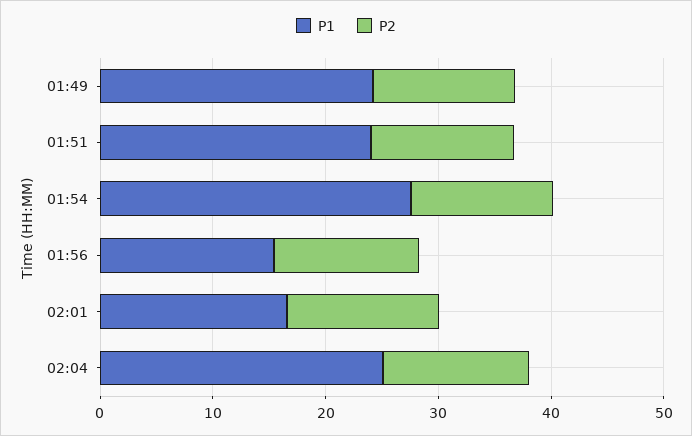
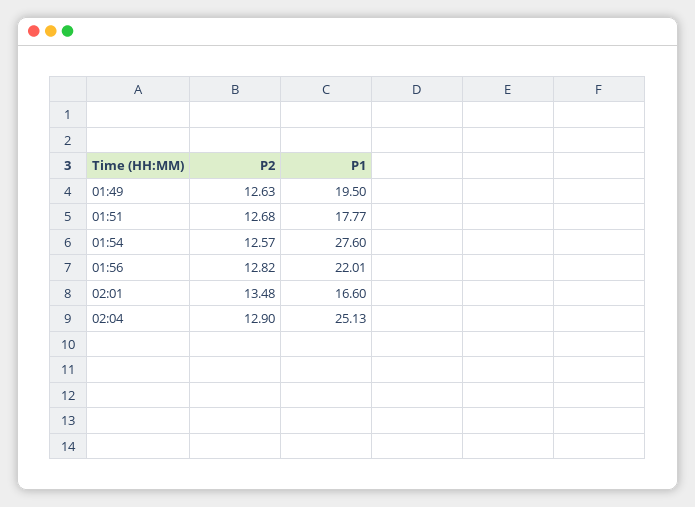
  {
    "P1": {
-     "01:49": 24,
+     "01:49": 19.5,
-     "01:51": 24,
+     "01:51": 17.77,
      "01:54": 27.6,
-     "01:56": 16,
+     "01:56": 22.01,
      "02:01": 16.6,
      "02:04": 25.13
    },
    "P2": {
      "01:49": 12.63,
      "01:51": 12.68,
      "01:54": 12.57,
      "01:56": 12.82,
      "02:01": 13.48,
      "02:04": 12.9
    }
  }

